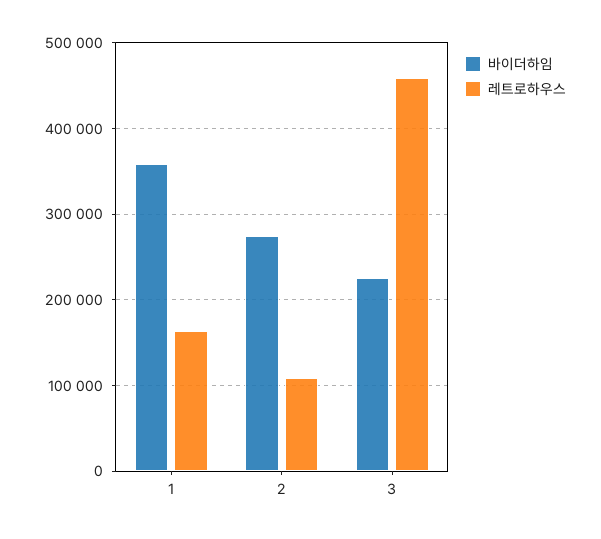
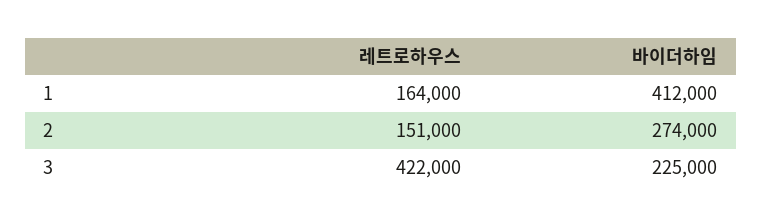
  {
    "바이더하임": {
-     "1": 360000,
+     "1": 412000,
      "2": 274000,
      "3": 225000
    },
    "레트로하우스": {
      "1": 164000,
-     "2": 110000,
+     "2": 151000,
-     "3": 460000
+     "3": 422000
    }
  }

